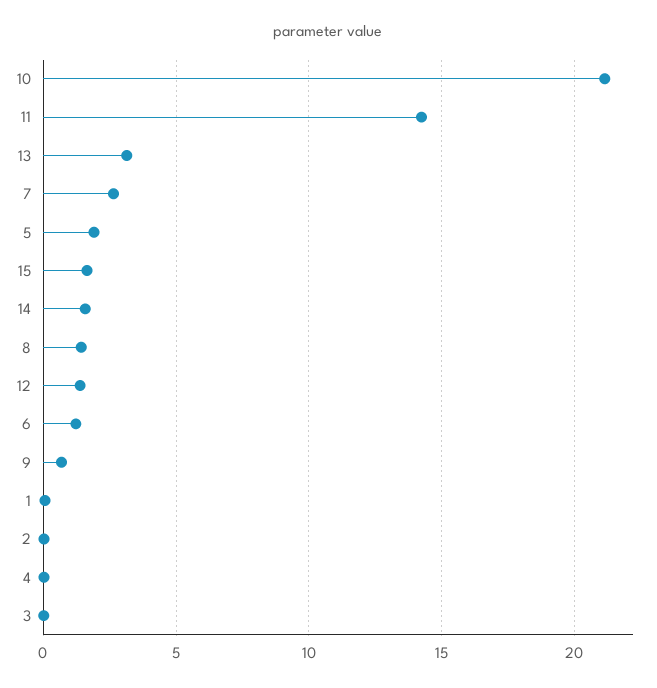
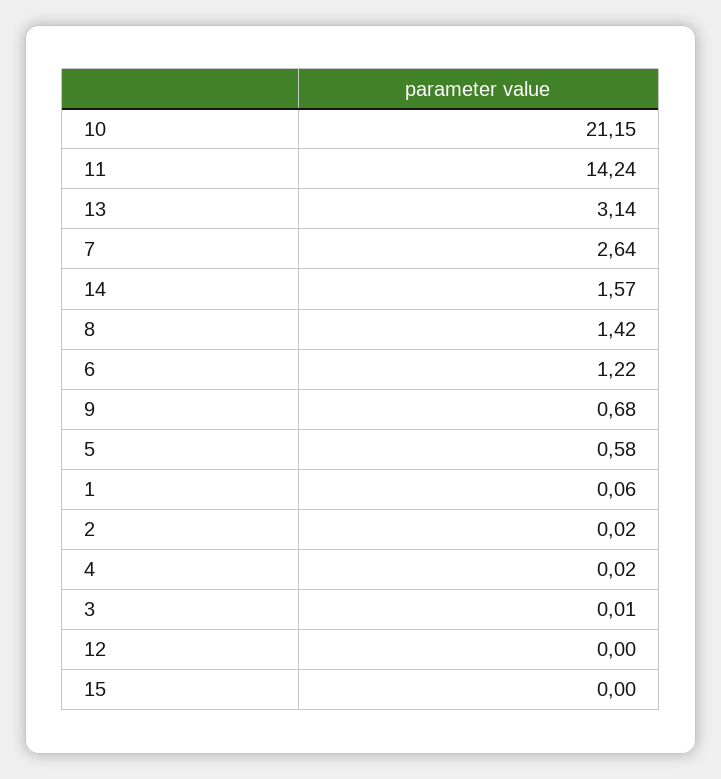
  {
    "10": 21.15,
    "11": 14.24,
    "13": 3.14,
    "7": 2.64,
-   "5": 2,
+   "5": 0.58,
-   "15": 1.5,
+   "15": 0,
    "14": 1.57,
    "8": 1.42,
-   "12": 1.5,
+   "12": 0,
    "6": 1.22,
    "9": 0.68,
    "1": 0.06,
    "2": 0.02,
    "4": 0.02,
    "3": 0.01
  }

